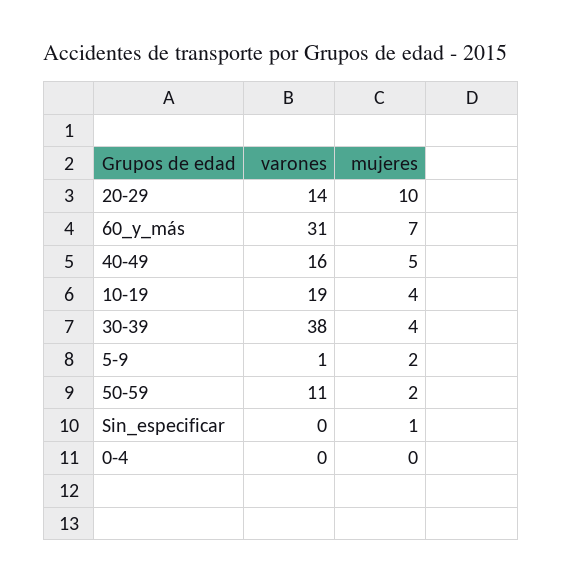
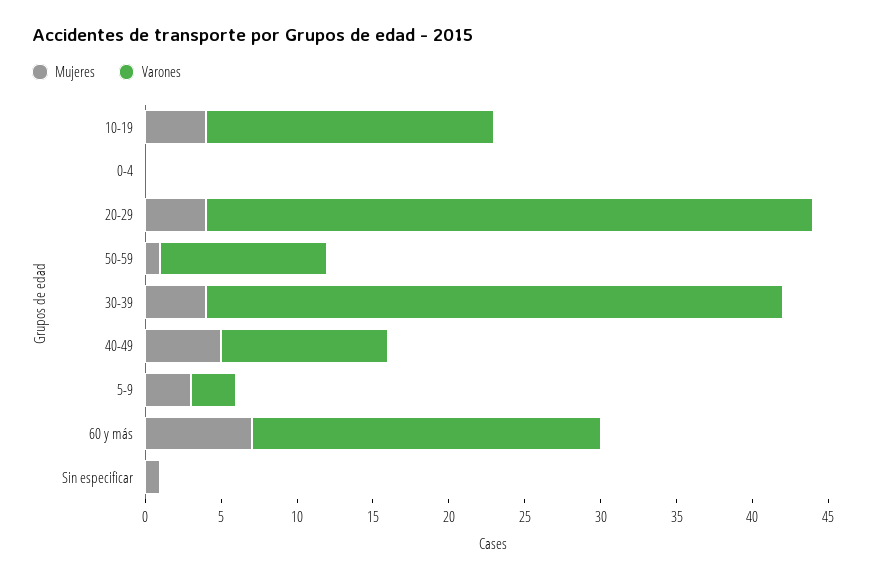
  {
    "varones": {
-     "20-29": 14,
+     "20-29": 40,
-     "60_y_más": 31,
+     "60_y_más": 23,
-     "40-49": 16,
+     "40-49": 11,
      "10-19": 19,
      "30-39": 38,
-     "5-9": 1,
+     "5-9": 3,
      "50-59": 11,
      "Sin_especificar": 0,
      "0-4": 0
    },
    "mujeres": {
-     "20-29": 10,
+     "20-29": 4,
      "60_y_más": 7,
      "40-49": 5,
      "10-19": 4,
      "30-39": 4,
-     "5-9": 2,
+     "5-9": 3,
-     "50-59": 2,
+     "50-59": 1,
      "Sin_especificar": 1,
      "0-4": 0
    }
  }

